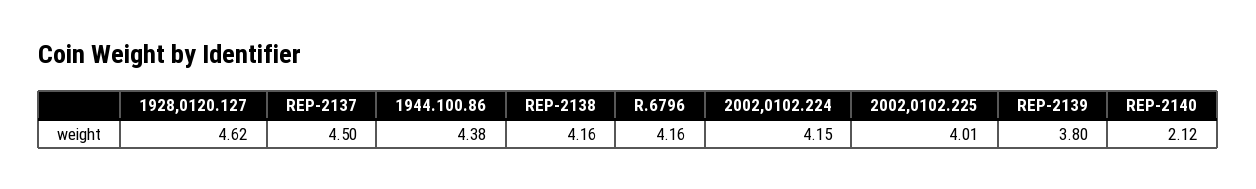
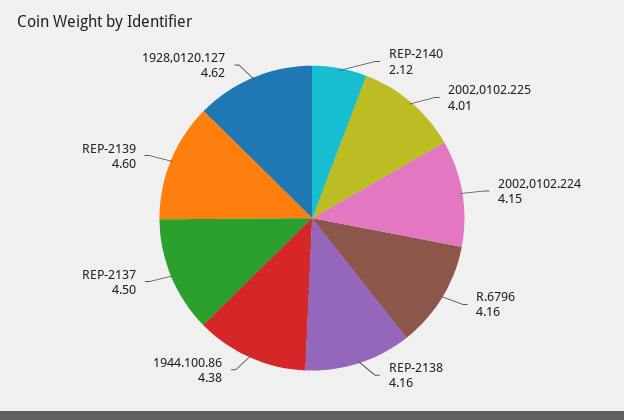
  {
    "1928,0120.127": 4.62,
    "REP-2137": 4.5,
    "1944.100.86": 4.38,
    "REP-2138": 4.16,
    "R.6796": 4.16,
    "2002,0102.224": 4.15,
    "2002,0102.225": 4.01,
-   "REP-2139": 3.8,
+   "REP-2139": 4.6,
    "REP-2140": 2.12
  }

